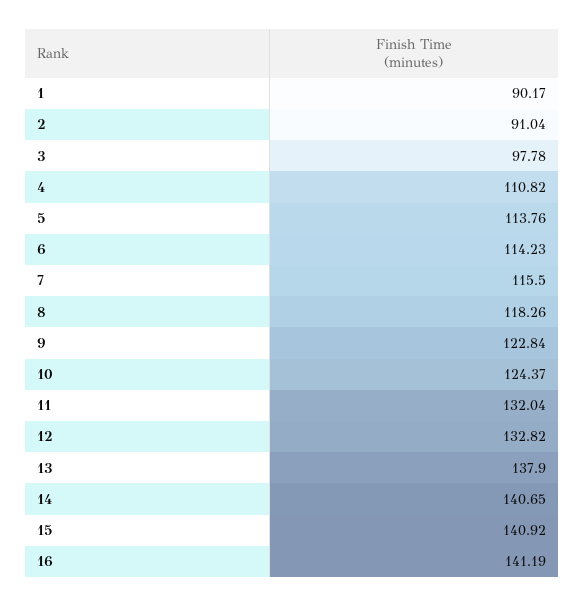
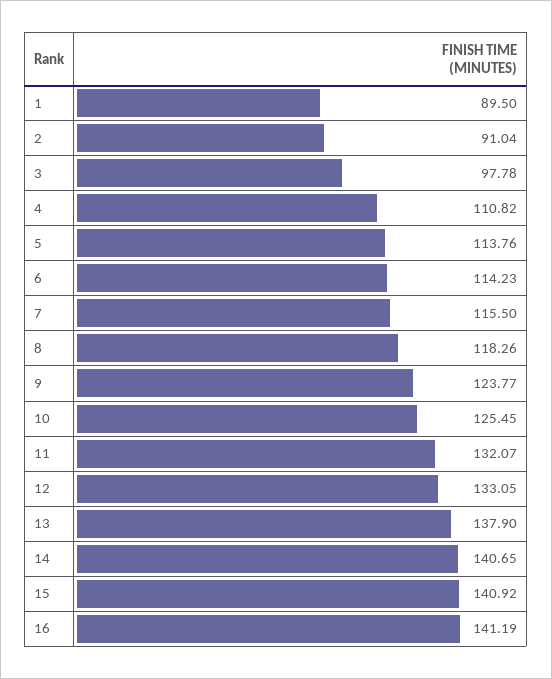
  {
-   "1": 90.17,
+   "1": 89.5,
    "2": 91.04,
    "3": 97.78,
    "4": 110.82,
    "5": 113.76,
    "6": 114.23,
    "7": 115.5,
    "8": 118.26,
-   "9": 122.84,
+   "9": 123.77,
-   "10": 124.37,
+   "10": 125.45,
-   "11": 132.04,
+   "11": 132.07,
-   "12": 132.82,
+   "12": 133.05,
    "13": 137.9,
    "14": 140.65,
    "15": 140.92,
    "16": 141.19
  }

